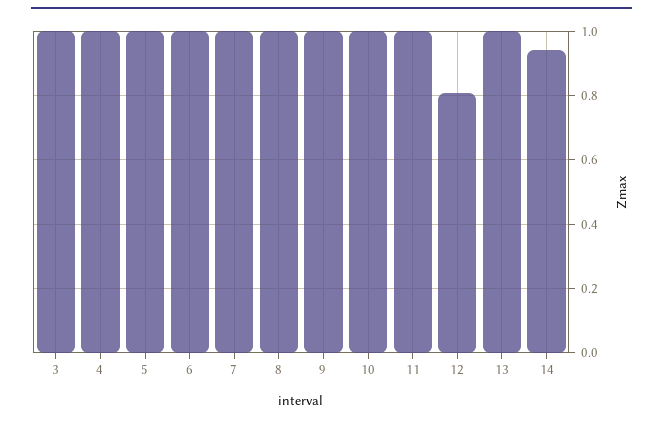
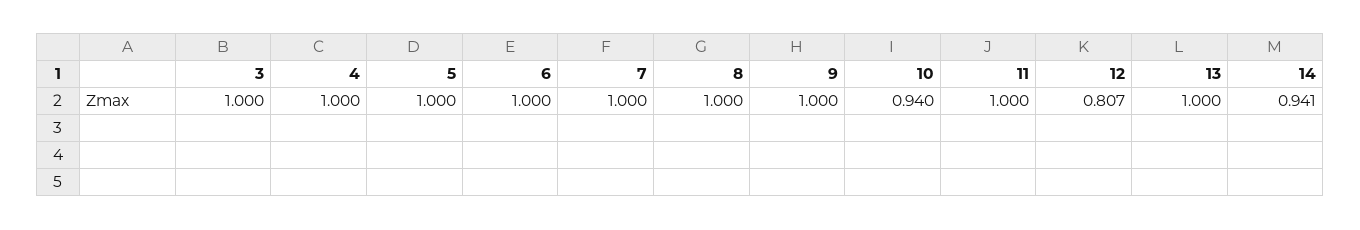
  {
    "3": 1,
    "4": 1,
    "5": 1,
    "6": 1,
    "7": 1,
    "8": 1,
    "9": 1,
-   "10": 1,
+   "10": 0.94,
    "11": 1,
    "12": 0.807,
    "13": 1,
    "14": 0.941
  }

